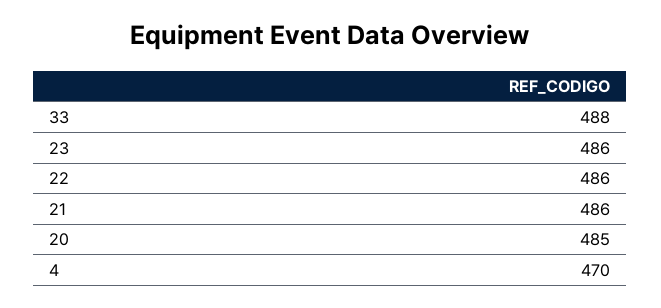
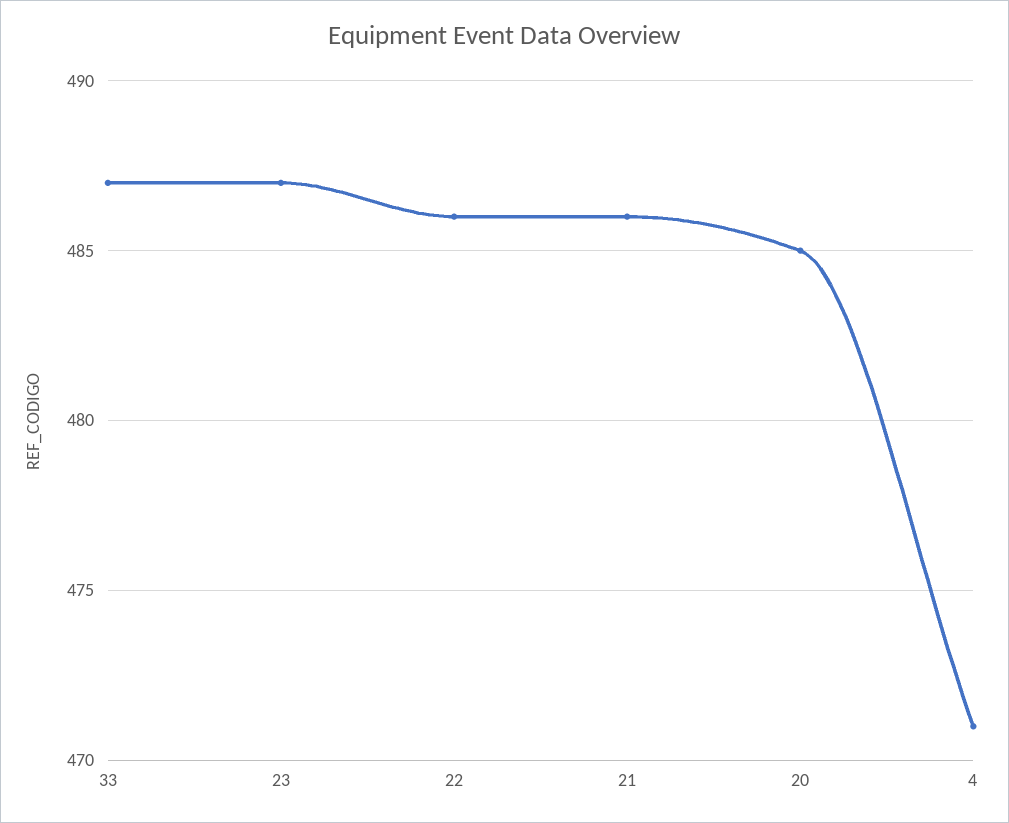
  {
-   "33": 488,
+   "33": 487,
-   "23": 486,
+   "23": 487,
    "22": 486,
    "21": 486,
    "20": 485,
-   "4": 470
+   "4": 471
  }

